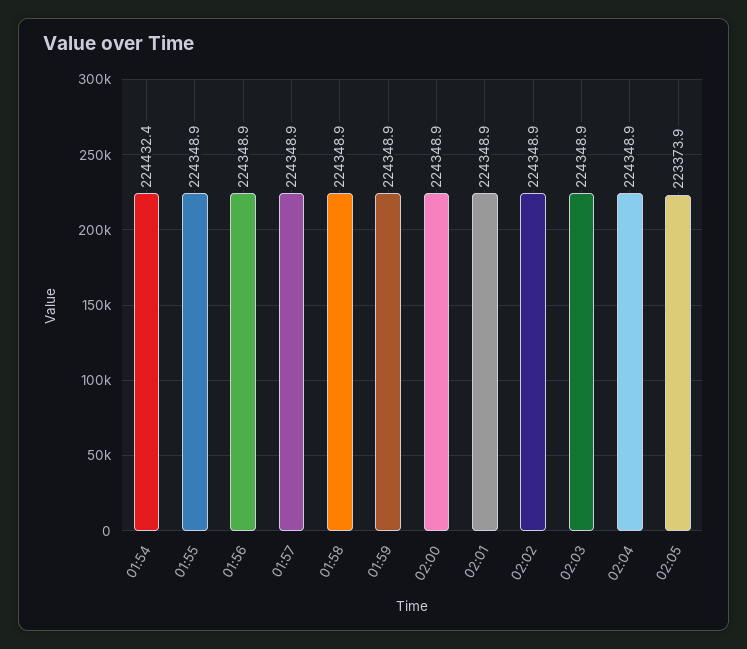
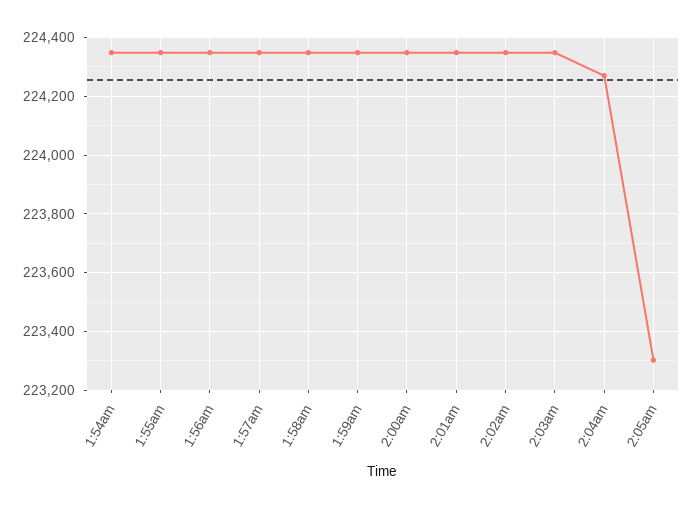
  {
-   "01:54": 224432.4,
+   "01:54": 224350,
    "01:55": 224348.9,
    "01:56": 224348.9,
    "01:57": 224348.9,
    "01:58": 224348.9,
    "01:59": 224348.9,
    "02:00": 224348.9,
    "02:01": 224348.9,
    "02:02": 224348.9,
    "02:03": 224348.9,
-   "02:04": 224348.9,
+   "02:04": 224275,
-   "02:05": 223373.9
+   "02:05": 223300
  }

